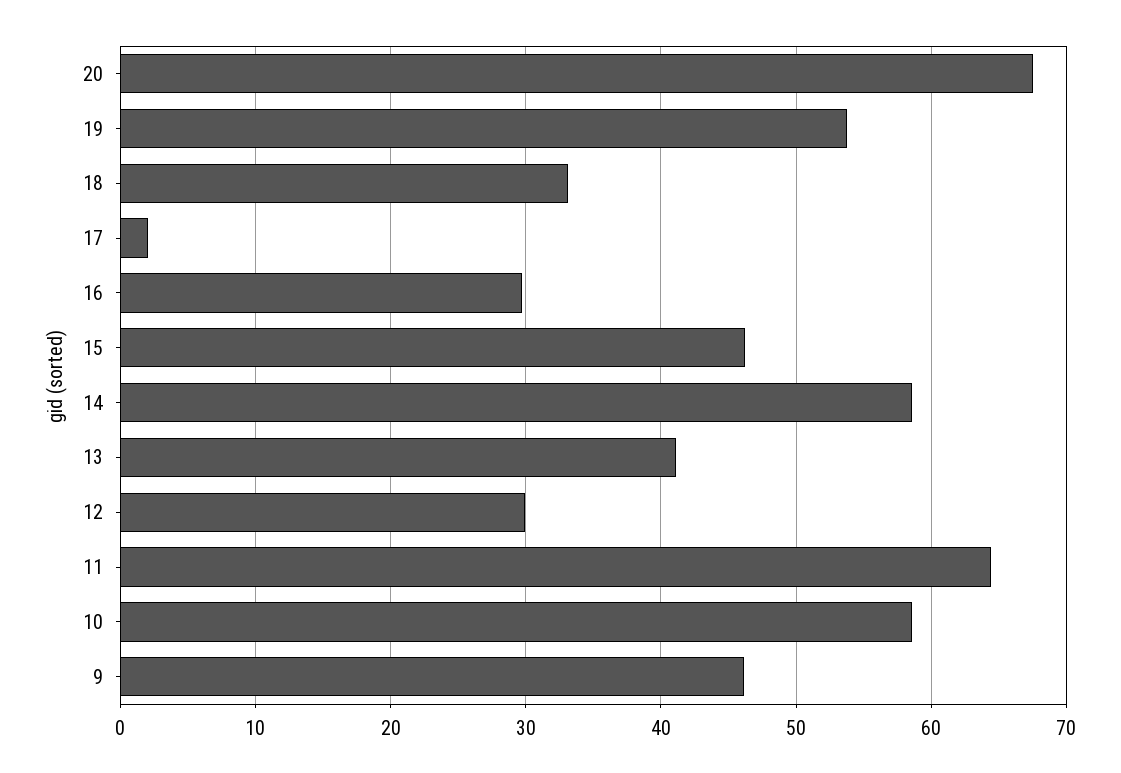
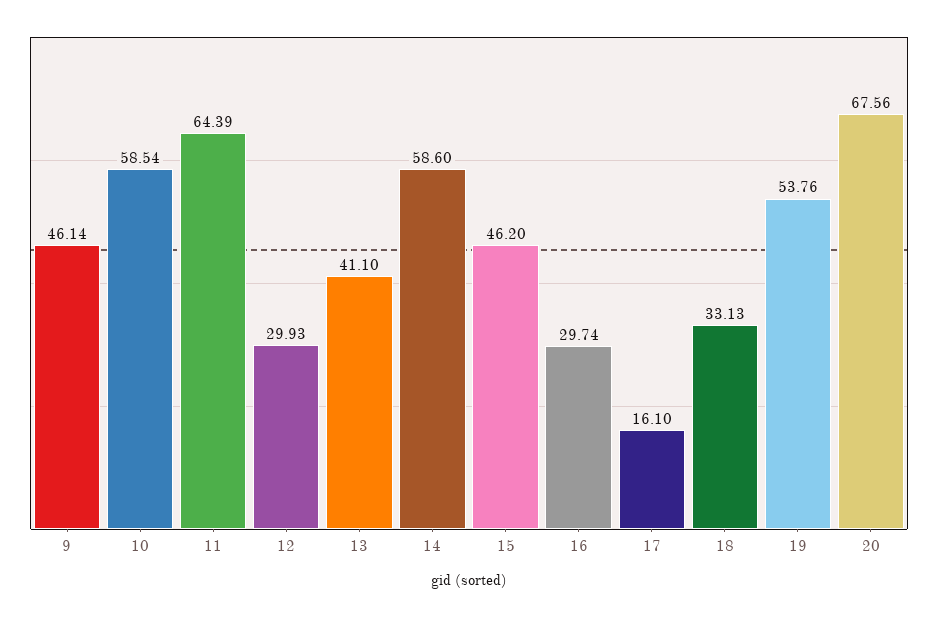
  {
    "20": 67.56,
    "19": 53.76,
    "18": 33.13,
-   "17": 2,
+   "17": 16.1,
    "16": 29.74,
    "15": 46.2,
    "14": 58.6,
    "13": 41.1,
    "12": 29.93,
    "11": 64.39,
    "10": 58.54,
    "9": 46.14
  }

